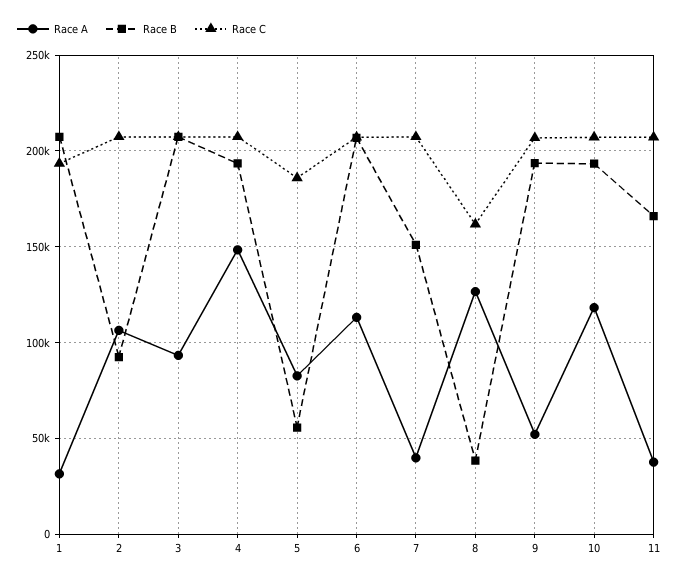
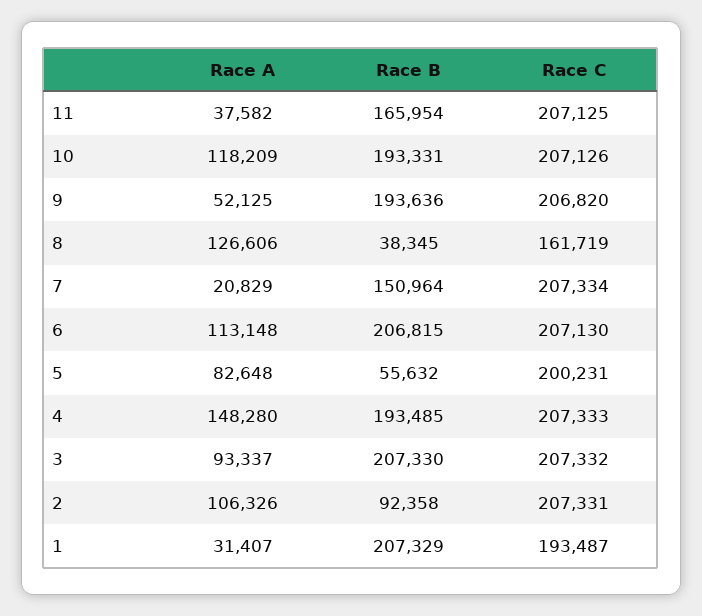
  {
    "Race A": {
      "1": 31407,
      "2": 106326,
      "3": 93337,
      "4": 148280,
      "5": 82648,
      "6": 113148,
-     "7": 40000,
+     "7": 20829,
      "8": 126606,
      "9": 52125,
      "10": 118209,
      "11": 37582
    },
    "Race B": {
      "1": 207329,
      "2": 92358,
      "3": 207330,
      "4": 193485,
      "5": 55632,
      "6": 206815,
      "7": 150964,
      "8": 38345,
      "9": 193636,
      "10": 193331,
      "11": 165954
    },
    "Race C": {
      "1": 193487,
      "2": 207331,
      "3": 207332,
      "4": 207333,
-     "5": 185000,
+     "5": 200231,
      "6": 207130,
      "7": 207334,
      "8": 161719,
      "9": 206820,
      "10": 207126,
      "11": 207125
    }
  }

